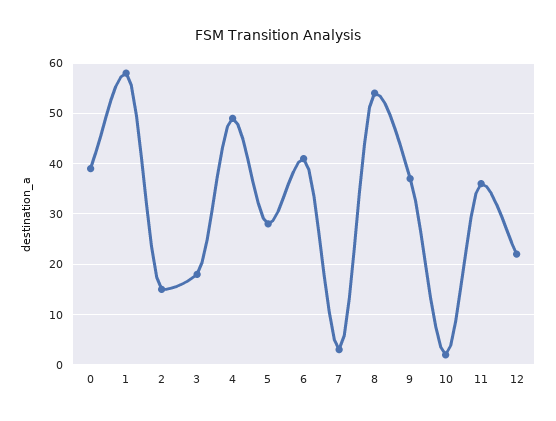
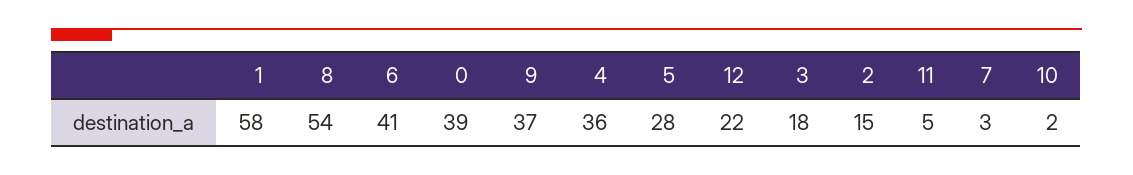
  {
    "0": 39,
    "1": 58,
    "2": 15,
    "3": 18,
-   "4": 50,
+   "4": 36,
    "5": 28,
    "6": 41,
    "7": 3,
    "8": 54,
    "9": 37,
    "10": 2,
-   "11": 35,
+   "11": 5,
    "12": 22
  }

